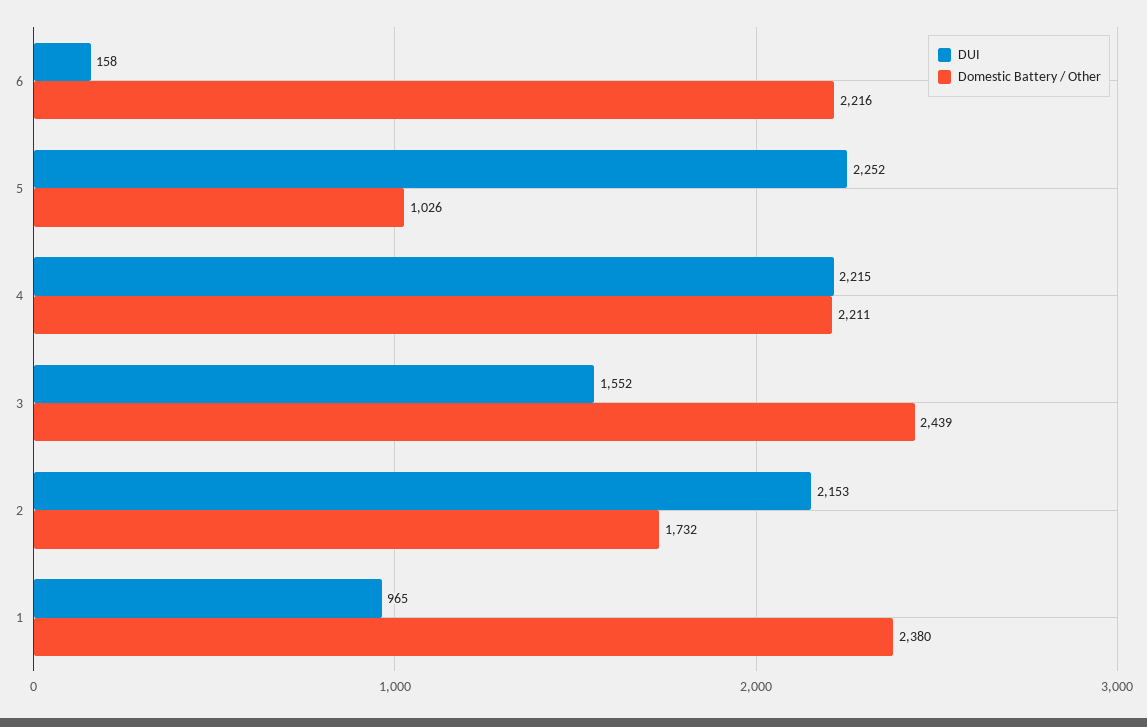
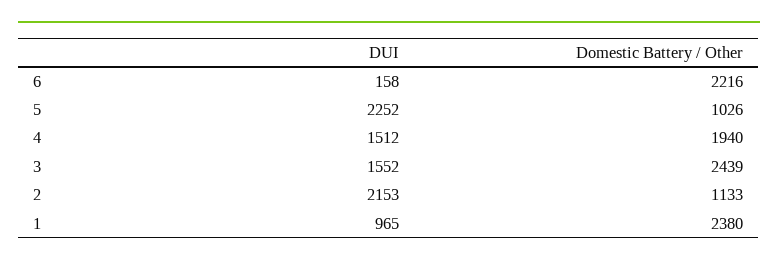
  {
    "DUI": {
      "6": 158,
      "5": 2252,
-     "4": 2215,
+     "4": 1512,
      "3": 1552,
      "2": 2153,
      "1": 965
    },
    "Domestic Battery / Other": {
      "6": 2216,
      "5": 1026,
-     "4": 2211,
+     "4": 1940,
      "3": 2439,
-     "2": 1732,
+     "2": 1133,
      "1": 2380
    }
  }

